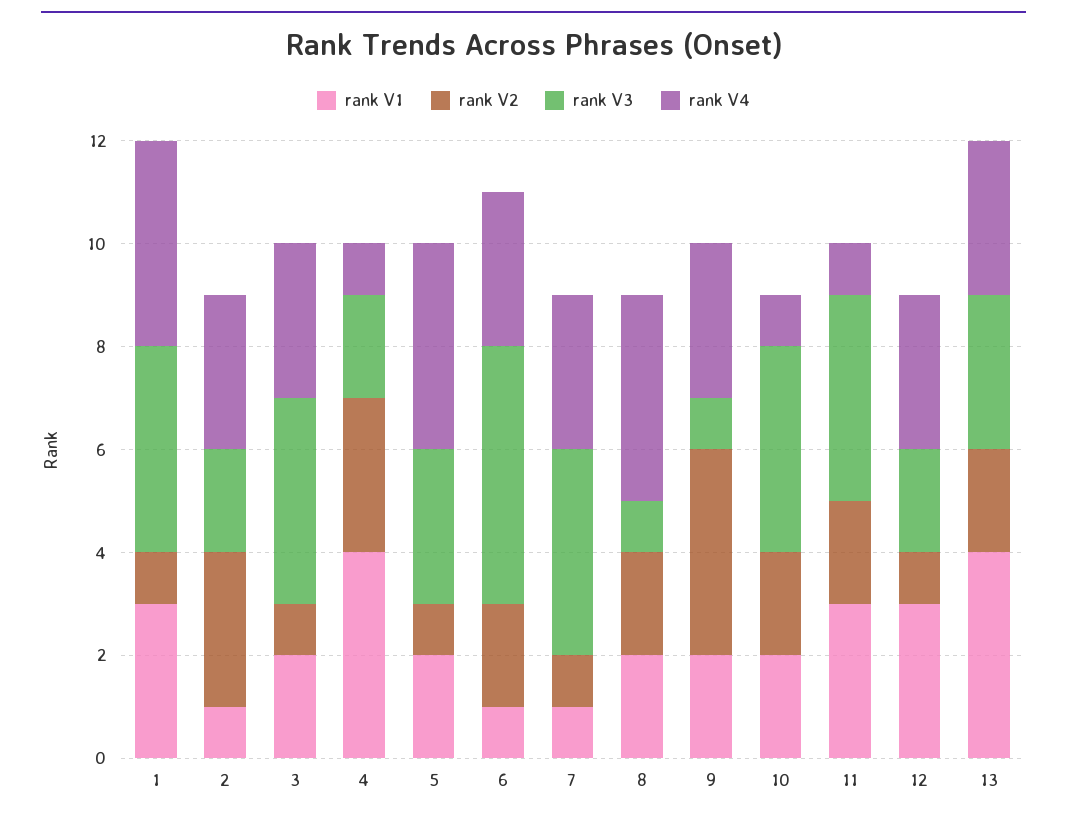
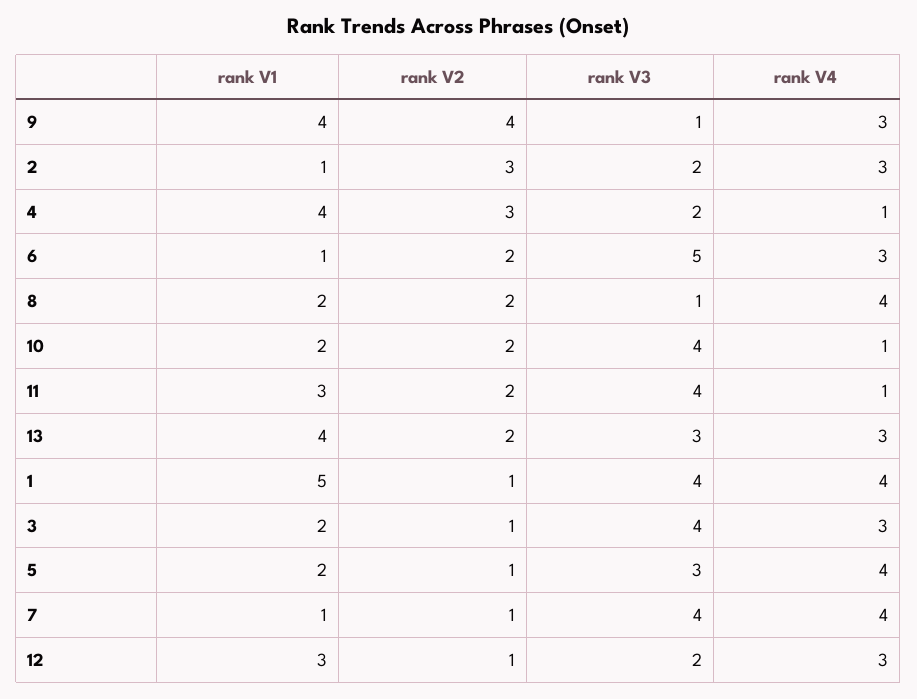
  {
    "rank V1": {
-     "1": 3,
+     "1": 5,
      "2": 1,
      "3": 2,
      "4": 4,
      "5": 2,
      "6": 1,
      "7": 1,
      "8": 2,
-     "9": 2,
+     "9": 4,
      "10": 2,
      "11": 3,
      "12": 3,
      "13": 4
    },
    "rank V2": {
      "1": 1,
      "2": 3,
      "3": 1,
      "4": 3,
      "5": 1,
      "6": 2,
      "7": 1,
      "8": 2,
      "9": 4,
      "10": 2,
      "11": 2,
      "12": 1,
      "13": 2
    },
    "rank V3": {
      "1": 4,
      "2": 2,
      "3": 4,
      "4": 2,
      "5": 3,
      "6": 5,
      "7": 4,
      "8": 1,
      "9": 1,
      "10": 4,
      "11": 4,
      "12": 2,
      "13": 3
    },
    "rank V4": {
      "1": 4,
      "2": 3,
      "3": 3,
      "4": 1,
      "5": 4,
      "6": 3,
-     "7": 3,
+     "7": 4,
      "8": 4,
      "9": 3,
      "10": 1,
      "11": 1,
      "12": 3,
      "13": 3
    }
  }

